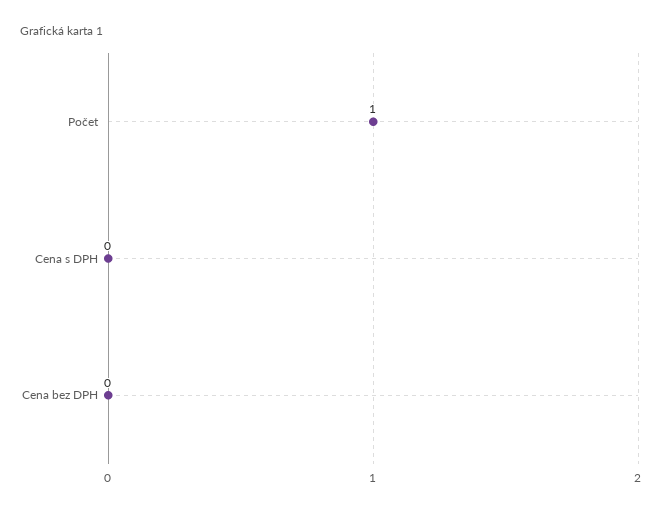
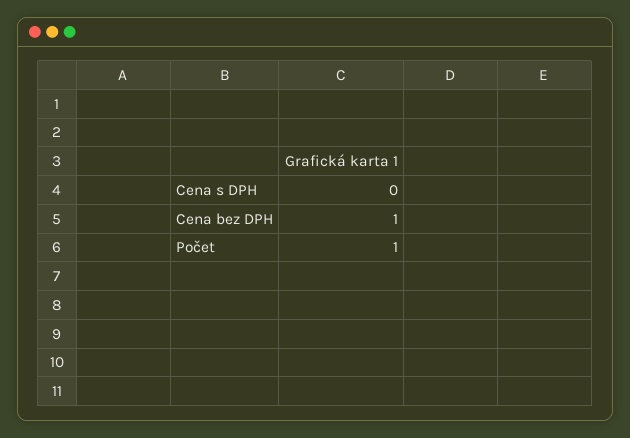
  {
    "Počet": 1,
    "Cena s DPH": 0,
-   "Cena bez DPH": 0
+   "Cena bez DPH": 1
  }

